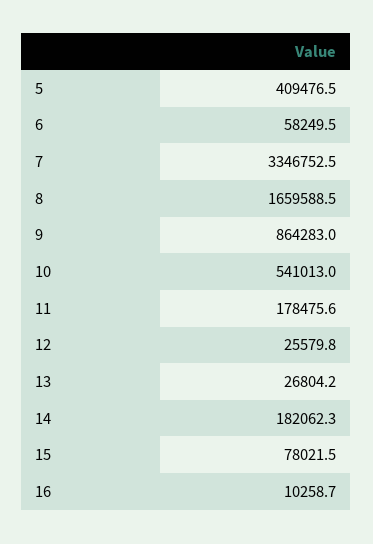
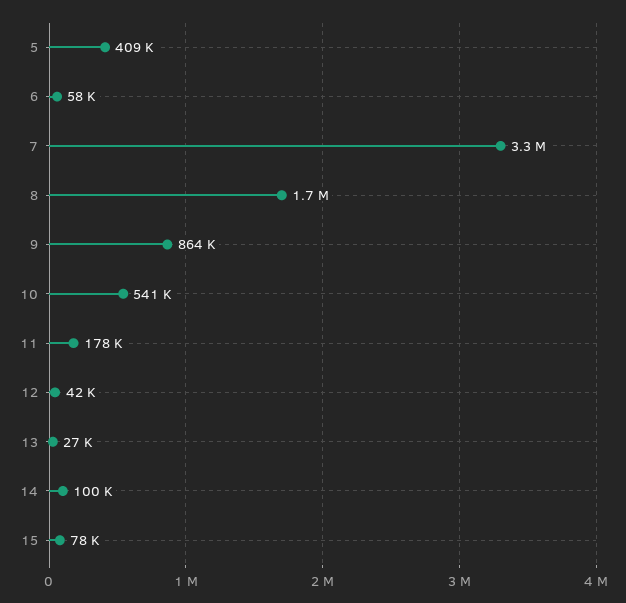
  {
    "5": 409476.5,
    "6": 58249.5,
    "7": 3346752.5,
    "8": 1659588.5,
    "9": 864283,
    "10": 541013,
    "11": 178475.6,
-   "12": 25579.8,
+   "12": 42000,
    "13": 26804.2,
-   "14": 182062.3,
+   "14": 100000,
-   "15": 78021.5,
+   "15": 78021.5
-   "16": 10258.7
  }

